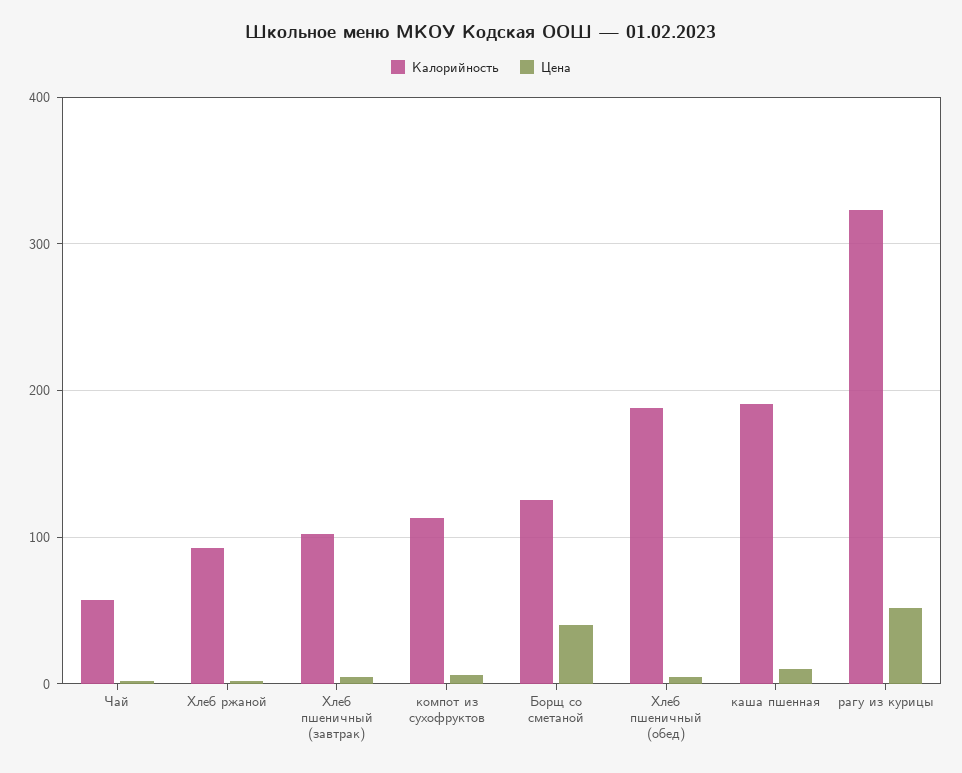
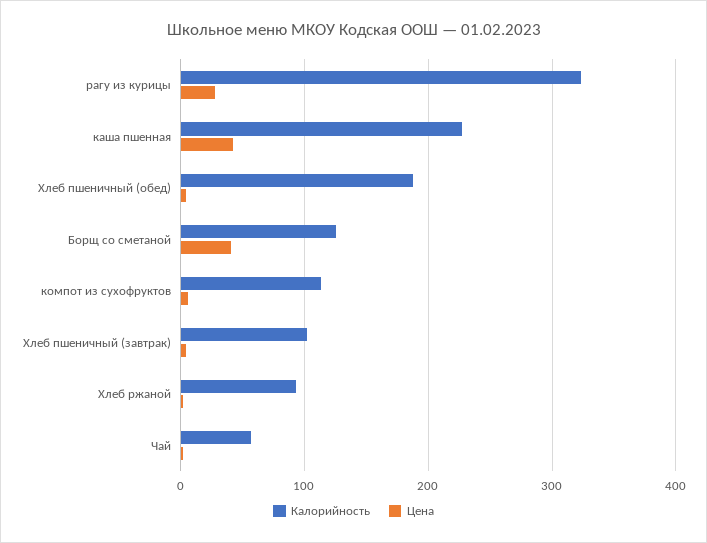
  {
    "Калорийность": {
      "Чай": 60,
      "Хлеб ржаной": 90,
      "Хлеб пшеничный (завтрак)": 100,
      "компот из сухофруктов": 110,
      "Борщ со сметаной": 130,
      "Хлеб пшеничный (обед)": 190,
-     "каша пшенная": 190,
+     "каша пшенная": 230,
      "рагу из курицы": 320
    },
    "Цена": {
      "Чай": 0,
      "Хлеб ржаной": 0,
      "Хлеб пшеничный (завтрак)": 0,
      "компот из сухофруктов": 10,
      "Борщ со сметаной": 40,
      "Хлеб пшеничный (обед)": 0,
-     "каша пшенная": 10,
+     "каша пшенная": 40,
-     "рагу из курицы": 50
+     "рагу из курицы": 30
    }
  }

